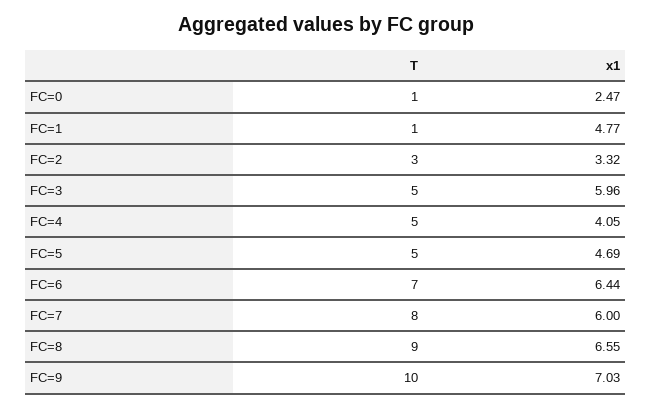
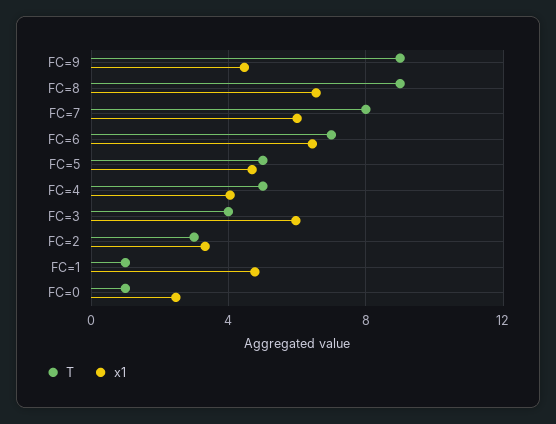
  {
    "T": {
      "FC=0": 1,
      "FC=1": 1,
      "FC=2": 3,
-     "FC=3": 5,
+     "FC=3": 4,
      "FC=4": 5,
      "FC=5": 5,
      "FC=6": 7,
      "FC=7": 8,
      "FC=8": 9,
-     "FC=9": 10
+     "FC=9": 9
    },
    "x1": {
      "FC=0": 2.47,
      "FC=1": 4.77,
      "FC=2": 3.32,
      "FC=3": 5.96,
      "FC=4": 4.05,
      "FC=5": 4.69,
      "FC=6": 6.44,
      "FC=7": 6,
      "FC=8": 6.55,
-     "FC=9": 7.03
+     "FC=9": 4.5
    }
  }

